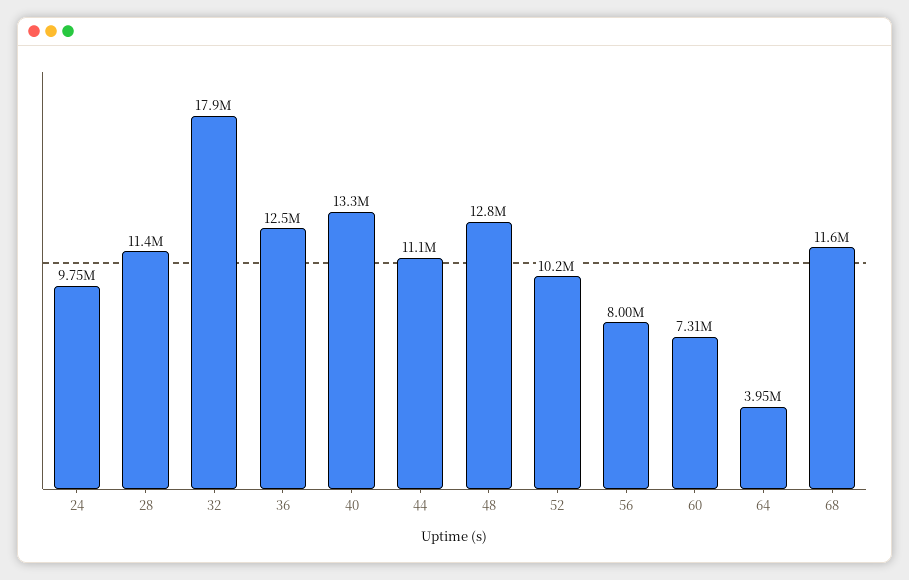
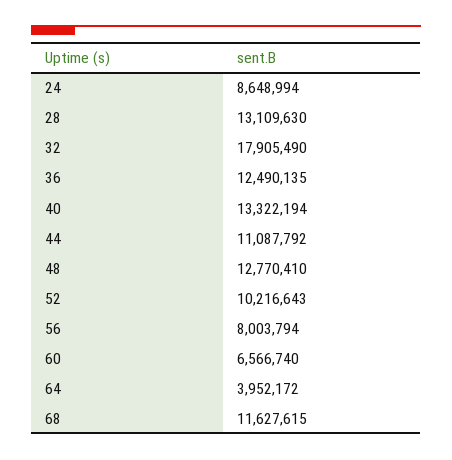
  {
-   "24": 9750000,
+   "24": 8648994,
-   "28": 11400000,
+   "28": 13109630,
    "32": 17905490,
    "36": 12490135,
    "40": 13322194,
    "44": 11087792,
    "48": 12770410,
    "52": 10216643,
    "56": 8003794,
-   "60": 7310000,
+   "60": 6566740,
    "64": 3952172,
    "68": 11627615
  }

